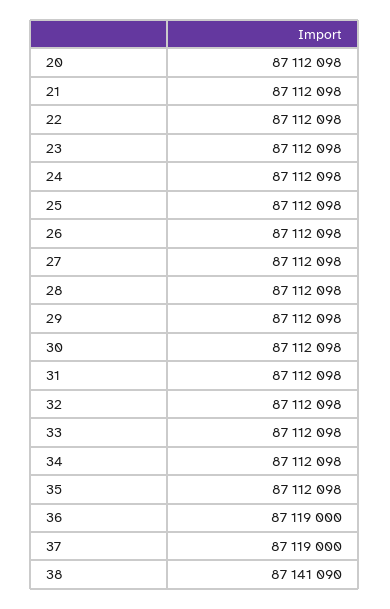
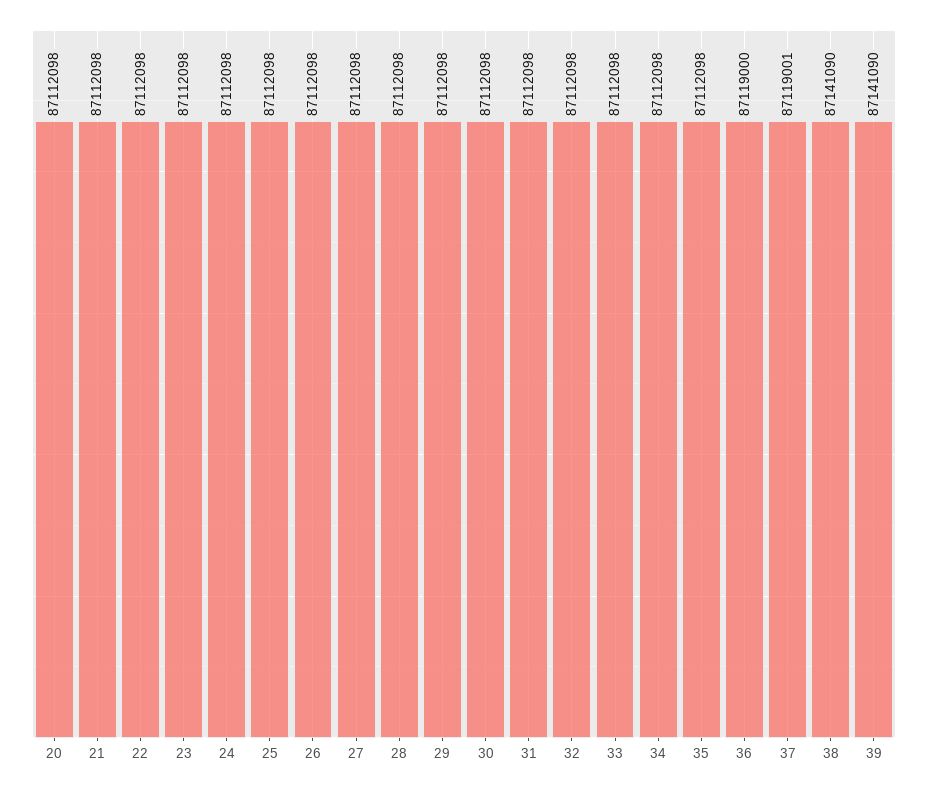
  {
    "20": 87112098,
    "21": 87112098,
    "22": 87112098,
    "23": 87112098,
    "24": 87112098,
    "25": 87112098,
    "26": 87112098,
    "27": 87112098,
    "28": 87112098,
    "29": 87112098,
    "30": 87112098,
    "31": 87112098,
    "32": 87112098,
    "33": 87112098,
    "34": 87112098,
    "35": 87112098,
    "36": 87119000,
-   "37": 87119000,
+   "37": 87119001,
-   "38": 87141090
+   "38": 87141090,
+   "39": 87141090
  }

